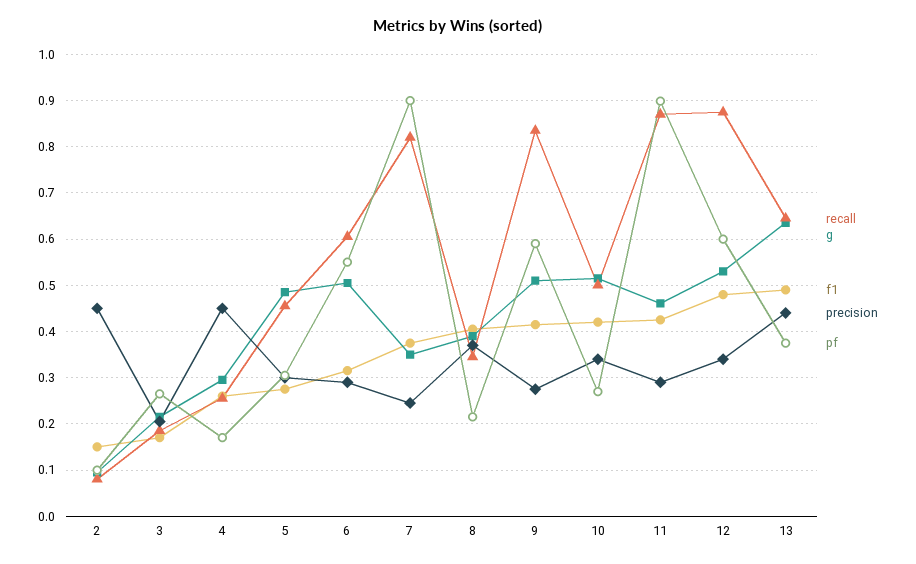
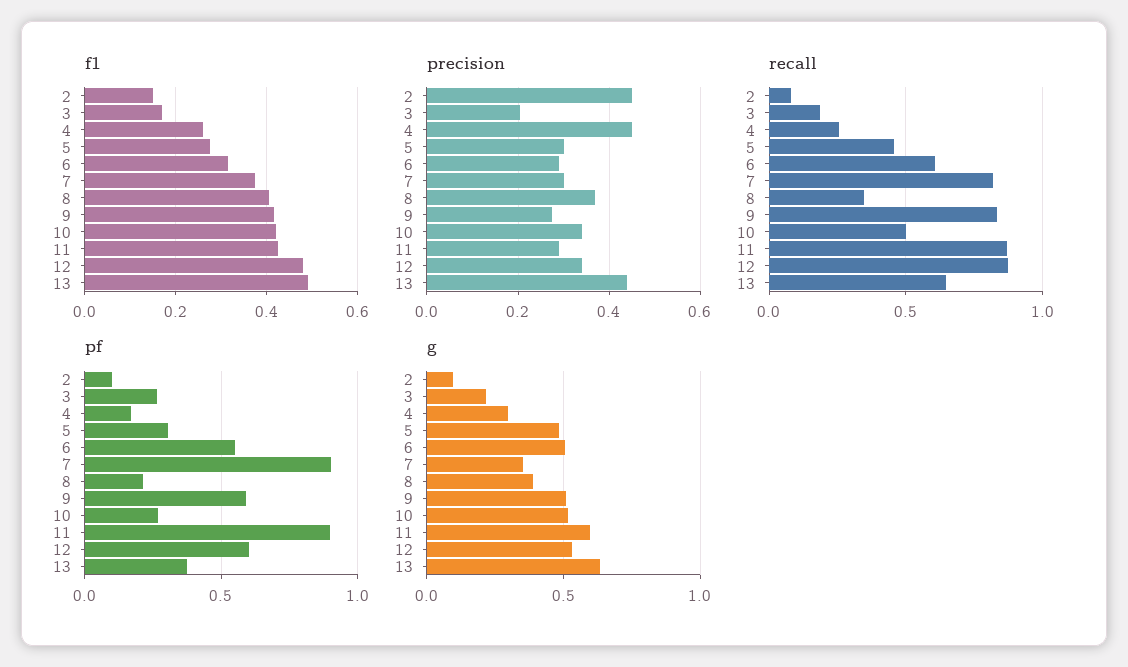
  {
    "recall": {
      "2": 0.08,
      "3": 0.18,
      "4": 0.26,
      "5": 0.46,
      "6": 0.6,
      "7": 0.82,
      "8": 0.34,
      "9": 0.84,
      "10": 0.5,
      "11": 0.88,
      "12": 0.88,
      "13": 0.64
    },
    "g": {
      "2": 0.1,
      "3": 0.22,
      "4": 0.3,
      "5": 0.48,
      "6": 0.5,
      "7": 0.36,
      "8": 0.4,
      "9": 0.52,
      "10": 0.52,
-     "11": 0.46,
+     "11": 0.6,
      "12": 0.54,
      "13": 0.64
    },
    "f1": {
      "2": 0.16,
      "3": 0.18,
      "4": 0.26,
      "5": 0.28,
      "6": 0.32,
      "7": 0.38,
      "8": 0.4,
      "9": 0.42,
      "10": 0.42,
      "11": 0.42,
      "12": 0.48,
      "13": 0.5
    },
    "precision": {
      "2": 0.46,
      "3": 0.2,
      "4": 0.46,
      "5": 0.3,
      "6": 0.3,
-     "7": 0.24,
+     "7": 0.3,
      "8": 0.38,
      "9": 0.28,
      "10": 0.34,
      "11": 0.3,
      "12": 0.34,
      "13": 0.44
    },
    "pf": {
      "2": 0.1,
      "3": 0.26,
      "4": 0.18,
      "5": 0.3,
      "6": 0.56,
      "7": 0.9,
      "8": 0.22,
      "9": 0.6,
      "10": 0.28,
      "11": 0.9,
      "12": 0.6,
      "13": 0.38
    }
  }

